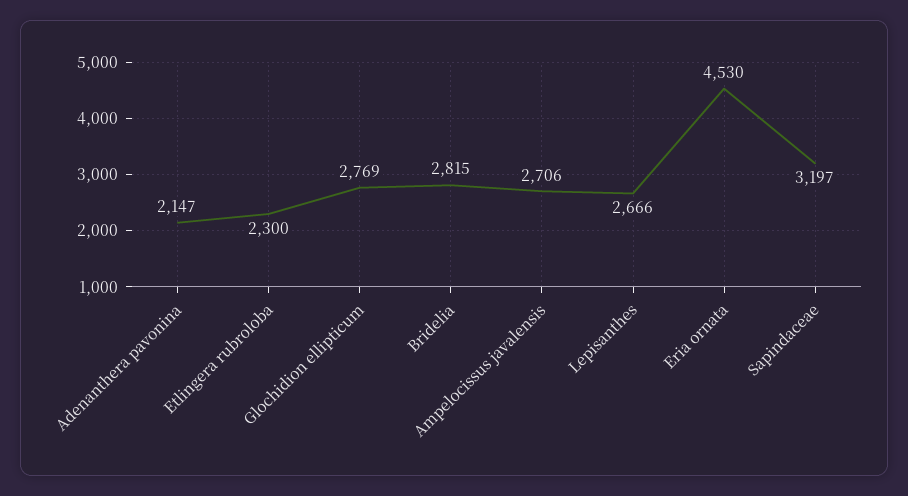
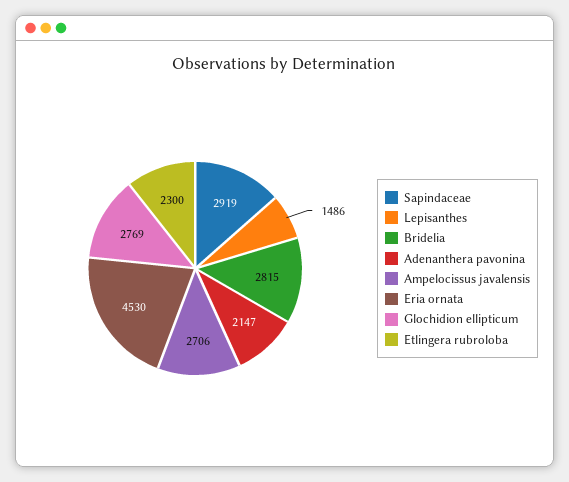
  {
    "Adenanthera pavonina": 2147,
    "Etlingera rubroloba": 2300,
    "Glochidion ellipticum": 2769,
    "Bridelia": 2815,
    "Ampelocissus javalensis": 2706,
-   "Lepisanthes": 2666,
+   "Lepisanthes": 1486,
    "Eria ornata": 4530,
-   "Sapindaceae": 3197
+   "Sapindaceae": 2919
  }

